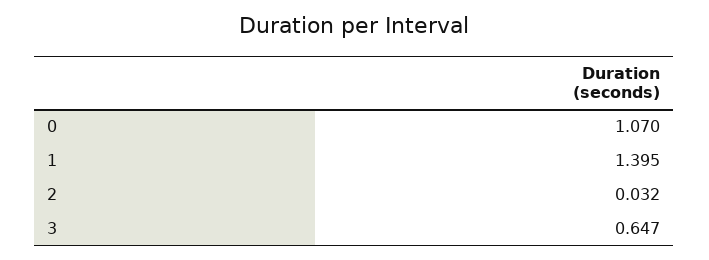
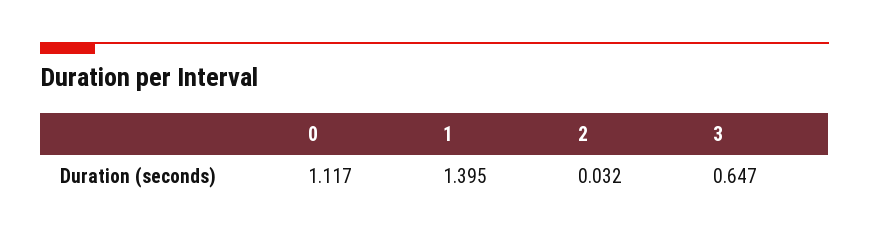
  {
-   "0": 1.07,
+   "0": 1.117,
    "1": 1.395,
    "2": 0.032,
    "3": 0.647
  }

